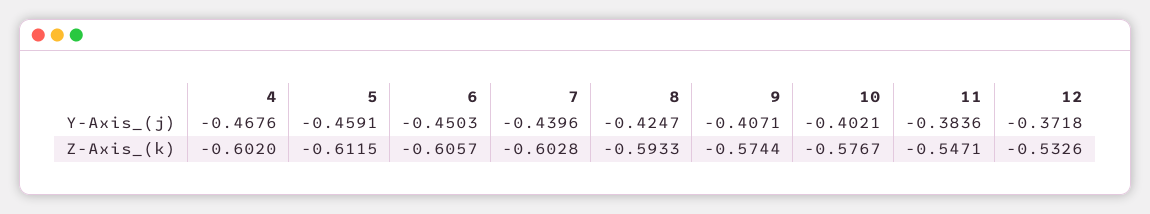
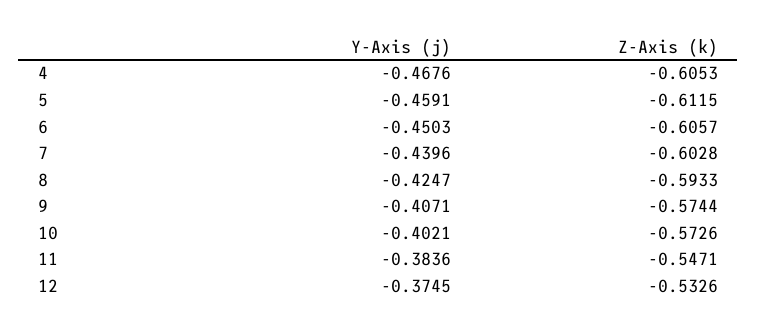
  {
    "4": {
      "Y-Axis_(j)": -0.4676,
-     "Z-Axis_(k)": -0.602
+     "Z-Axis_(k)": -0.6053
    },
    "5": {
      "Y-Axis_(j)": -0.4591,
      "Z-Axis_(k)": -0.6115
    },
    "6": {
      "Y-Axis_(j)": -0.4503,
      "Z-Axis_(k)": -0.6057
    },
    "7": {
      "Y-Axis_(j)": -0.4396,
      "Z-Axis_(k)": -0.6028
    },
    "8": {
      "Y-Axis_(j)": -0.4247,
      "Z-Axis_(k)": -0.5933
    },
    "9": {
      "Y-Axis_(j)": -0.4071,
      "Z-Axis_(k)": -0.5744
    },
    "10": {
      "Y-Axis_(j)": -0.4021,
-     "Z-Axis_(k)": -0.5767
+     "Z-Axis_(k)": -0.5726
    },
    "11": {
      "Y-Axis_(j)": -0.3836,
      "Z-Axis_(k)": -0.5471
    },
    "12": {
-     "Y-Axis_(j)": -0.3718,
+     "Y-Axis_(j)": -0.3745,
      "Z-Axis_(k)": -0.5326
    }
  }

